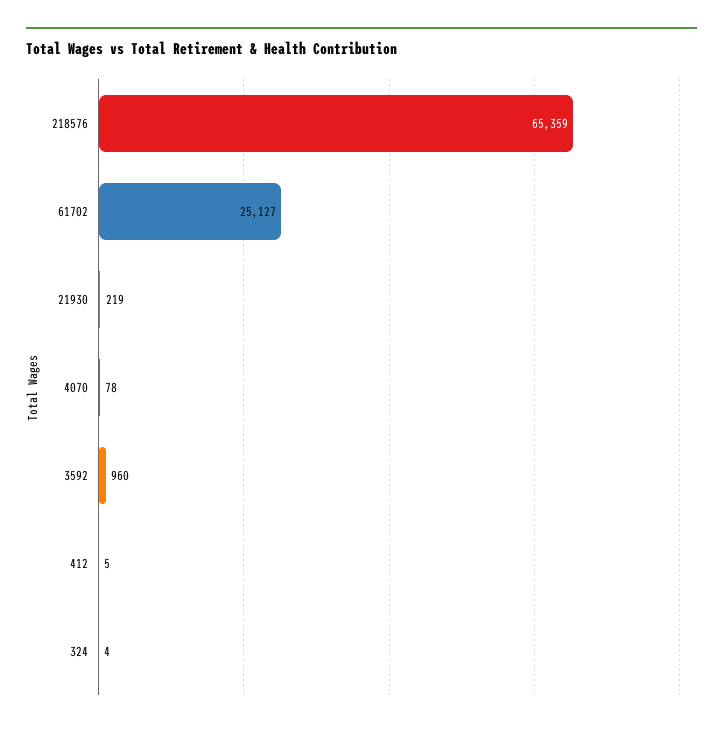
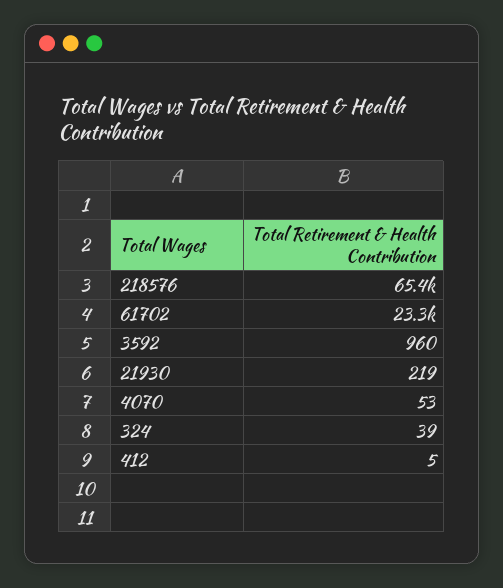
  {
    "218576": 65359,
-   "61702": 25127,
+   "61702": 23300,
    "21930": 219,
-   "4070": 78,
+   "4070": 53,
    "3592": 960,
    "412": 5,
-   "324": 4
+   "324": 39
  }

